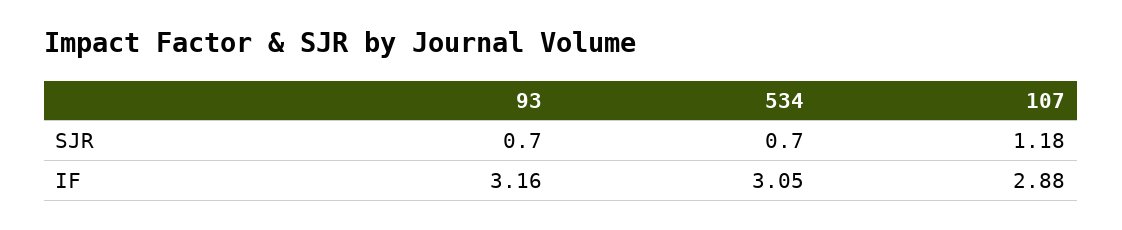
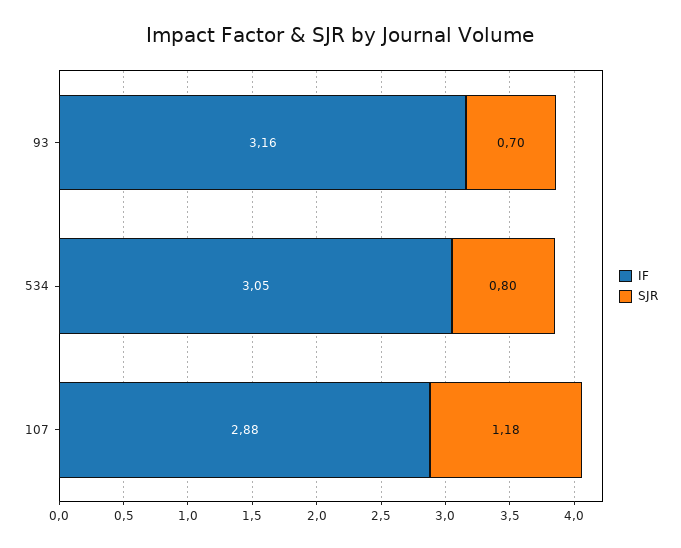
  {
    "SJR": {
      "93": 0.7,
-     "534": 0.7,
+     "534": 0.8,
      "107": 1.18
    },
    "IF": {
      "93": 3.16,
      "534": 3.05,
      "107": 2.88
    }
  }

